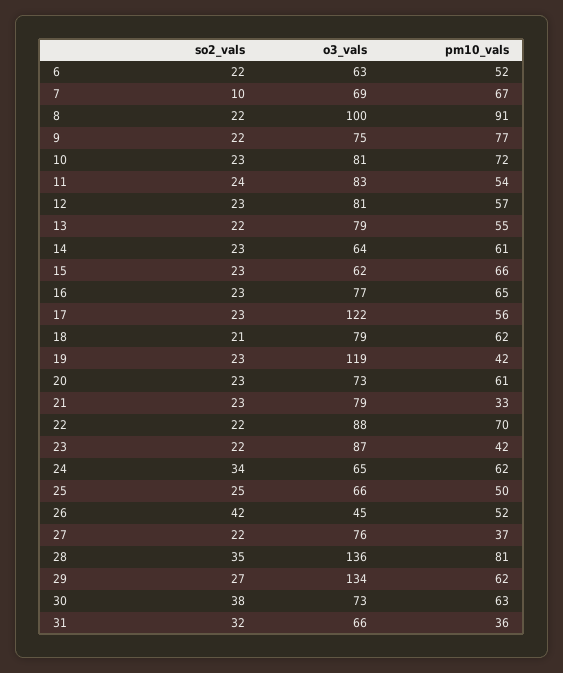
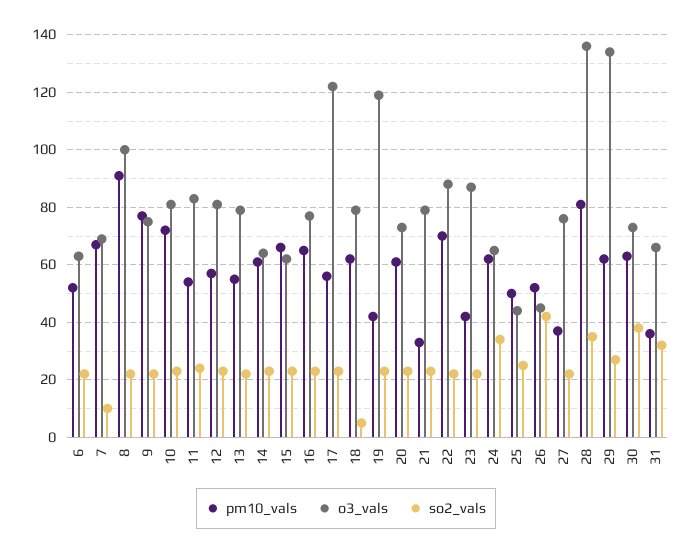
  {
    "so2_vals": {
      "6": 22,
      "7": 10,
      "8": 22,
      "9": 22,
      "10": 23,
      "11": 24,
      "12": 23,
      "13": 22,
      "14": 23,
      "15": 23,
      "16": 23,
      "17": 23,
-     "18": 21,
+     "18": 5,
      "19": 23,
      "20": 23,
      "21": 23,
      "22": 22,
      "23": 22,
      "24": 34,
      "25": 25,
      "26": 42,
      "27": 22,
      "28": 35,
      "29": 27,
      "30": 38,
      "31": 32
    },
    "o3_vals": {
      "6": 63,
      "7": 69,
      "8": 100,
      "9": 75,
      "10": 81,
      "11": 83,
      "12": 81,
      "13": 79,
      "14": 64,
      "15": 62,
      "16": 77,
      "17": 122,
      "18": 79,
      "19": 119,
      "20": 73,
      "21": 79,
      "22": 88,
      "23": 87,
      "24": 65,
-     "25": 66,
+     "25": 45,
      "26": 45,
      "27": 76,
      "28": 136,
      "29": 134,
      "30": 73,
      "31": 66
    },
    "pm10_vals": {
      "6": 52,
      "7": 67,
      "8": 91,
      "9": 77,
      "10": 72,
      "11": 54,
      "12": 57,
      "13": 55,
      "14": 61,
      "15": 66,
      "16": 65,
      "17": 56,
      "18": 62,
      "19": 42,
      "20": 61,
      "21": 33,
      "22": 70,
      "23": 42,
      "24": 62,
      "25": 50,
      "26": 52,
      "27": 37,
      "28": 81,
      "29": 62,
      "30": 63,
      "31": 36
    }
  }

